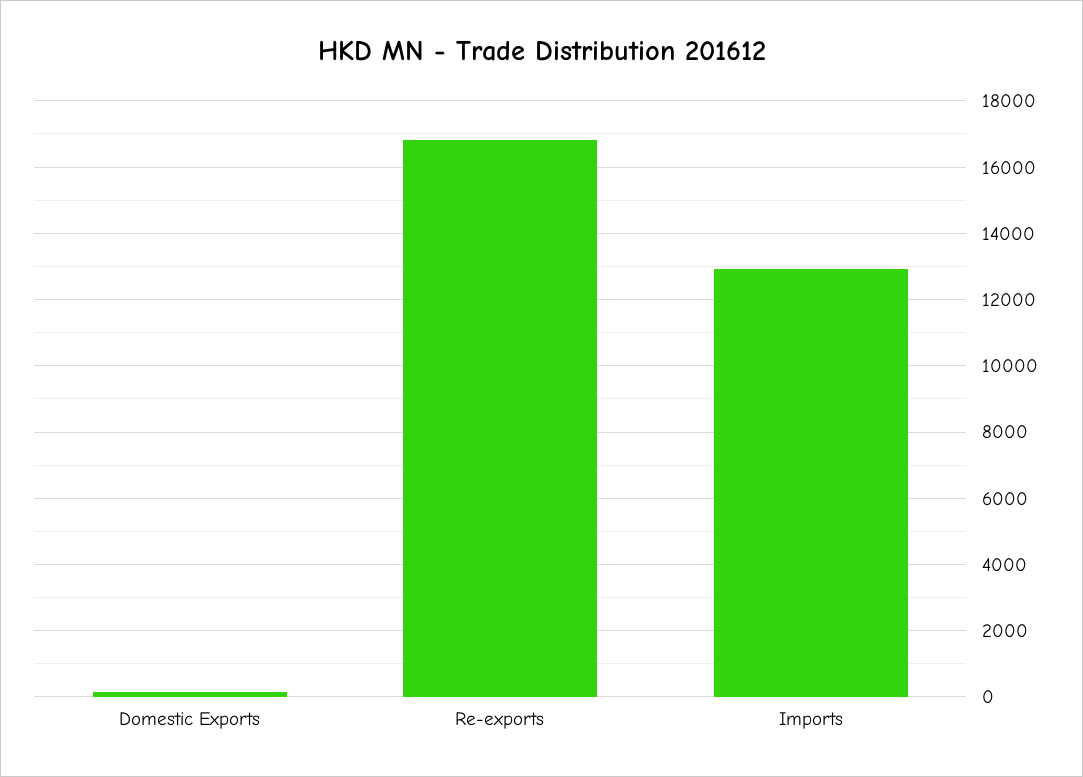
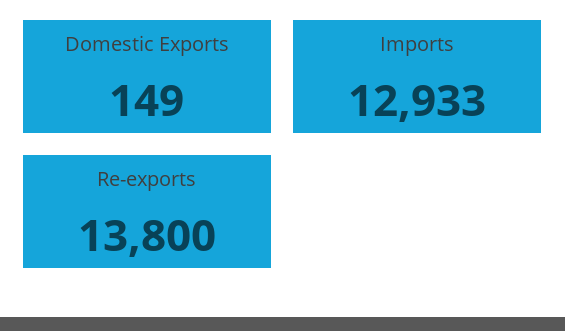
  {
    "Domestic Exports": 149,
-   "Re-exports": 16800,
+   "Re-exports": 13800,
    "Imports": 12933
  }

